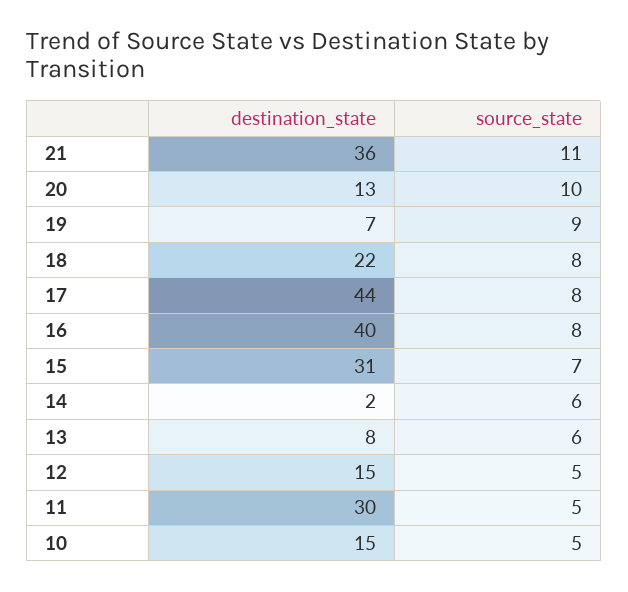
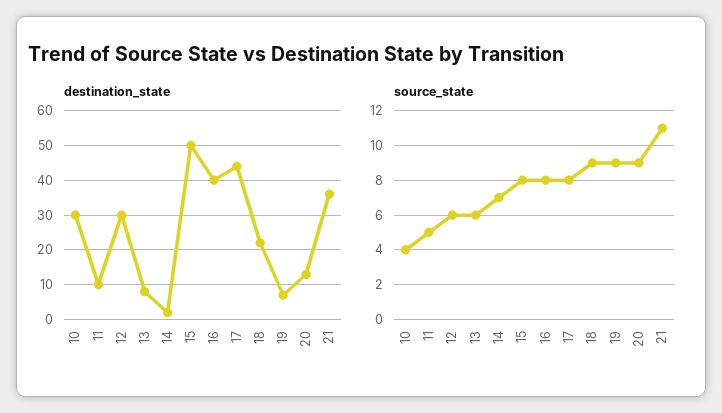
  {
    "destination_state": {
      "21": 36,
      "20": 13,
      "19": 7,
      "18": 22,
      "17": 44,
      "16": 40,
-     "15": 31,
+     "15": 50,
      "14": 2,
      "13": 8,
-     "12": 15,
+     "12": 30,
-     "11": 30,
+     "11": 10,
-     "10": 15
+     "10": 30
    },
    "source_state": {
      "21": 11,
-     "20": 10,
+     "20": 9,
      "19": 9,
-     "18": 8,
+     "18": 9,
      "17": 8,
      "16": 8,
-     "15": 7,
+     "15": 8,
-     "14": 6,
+     "14": 7,
      "13": 6,
-     "12": 5,
+     "12": 6,
      "11": 5,
-     "10": 5
+     "10": 4
    }
  }

